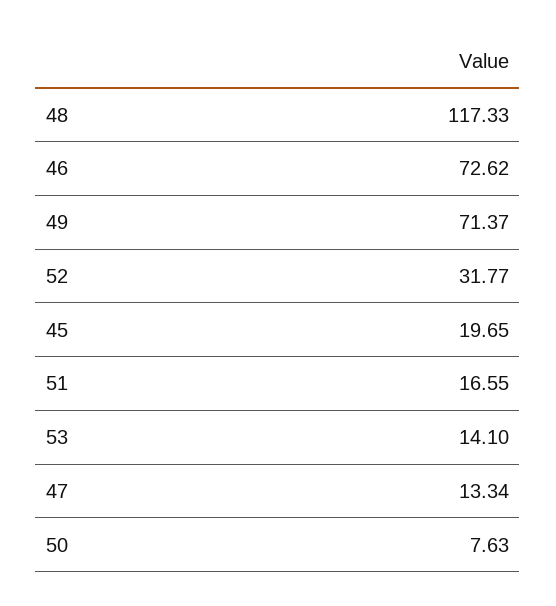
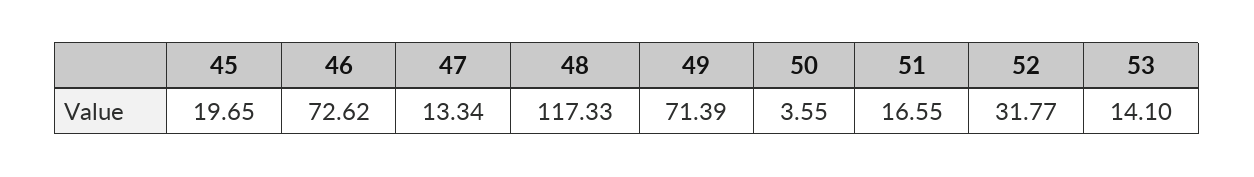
  {
    "48": 117.33,
    "46": 72.62,
-   "49": 71.37,
+   "49": 71.39,
    "52": 31.77,
    "45": 19.65,
    "51": 16.55,
    "53": 14.1,
    "47": 13.34,
-   "50": 7.63
+   "50": 3.55
  }

